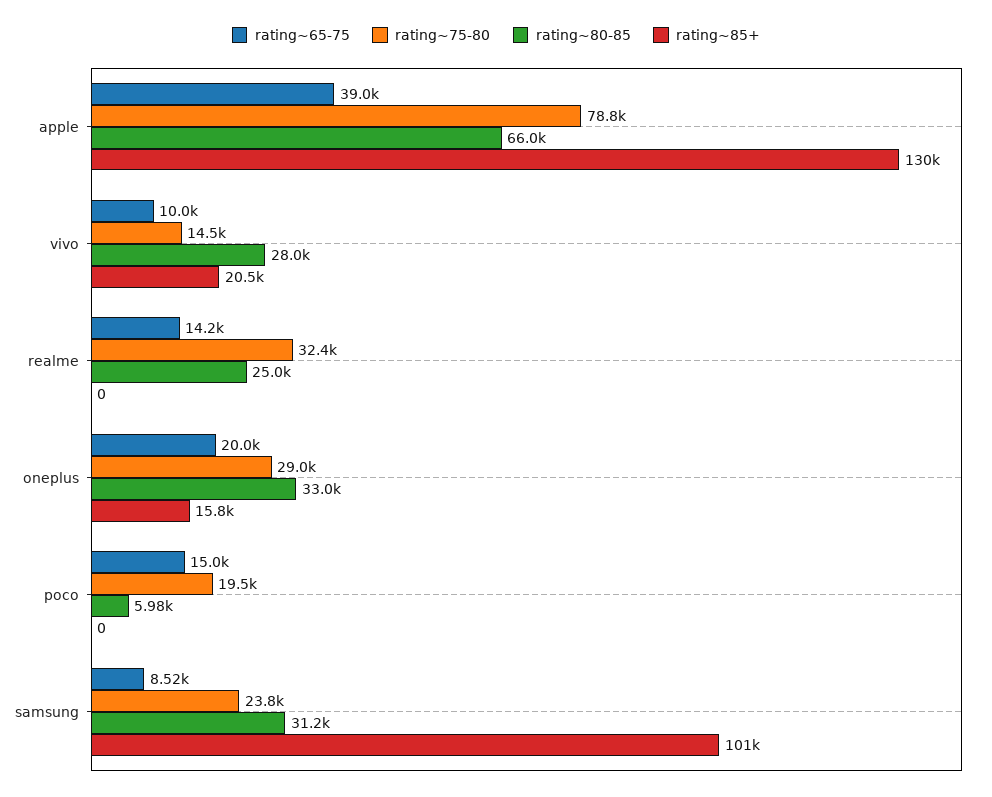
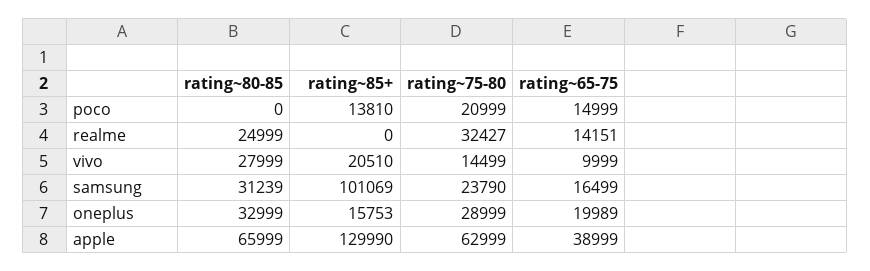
  {
    "rating~65-75": {
      "apple": 38999,
      "vivo": 9999,
      "realme": 14151,
      "oneplus": 19989,
      "poco": 14999,
-     "samsung": 8520
+     "samsung": 16499
    },
    "rating~75-80": {
-     "apple": 78800,
+     "apple": 62999,
      "vivo": 14499,
      "realme": 32427,
      "oneplus": 28999,
-     "poco": 19500,
+     "poco": 20999,
      "samsung": 23790
    },
    "rating~80-85": {
      "apple": 65999,
      "vivo": 27999,
      "realme": 24999,
      "oneplus": 32999,
-     "poco": 5980,
+     "poco": 0,
      "samsung": 31239
    },
    "rating~85+": {
      "apple": 129990,
      "vivo": 20510,
      "realme": 0,
      "oneplus": 15753,
-     "poco": 0,
+     "poco": 13810,
      "samsung": 101069
    }
  }

